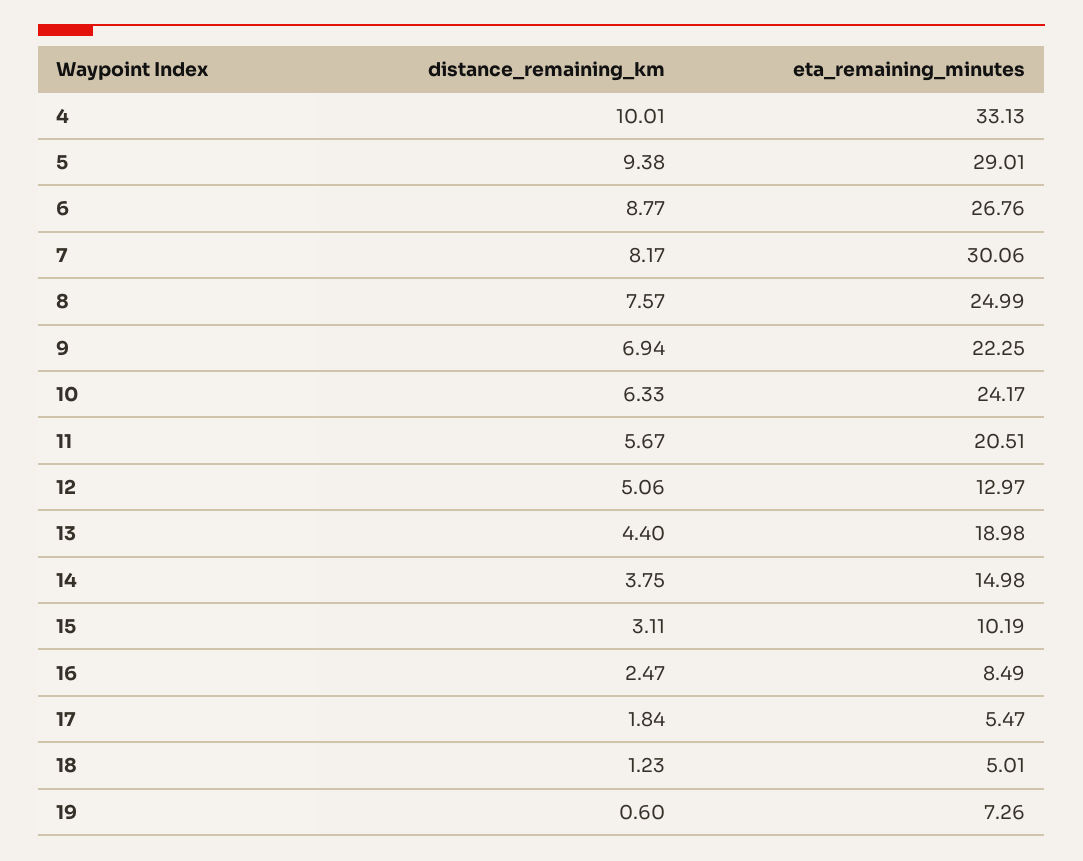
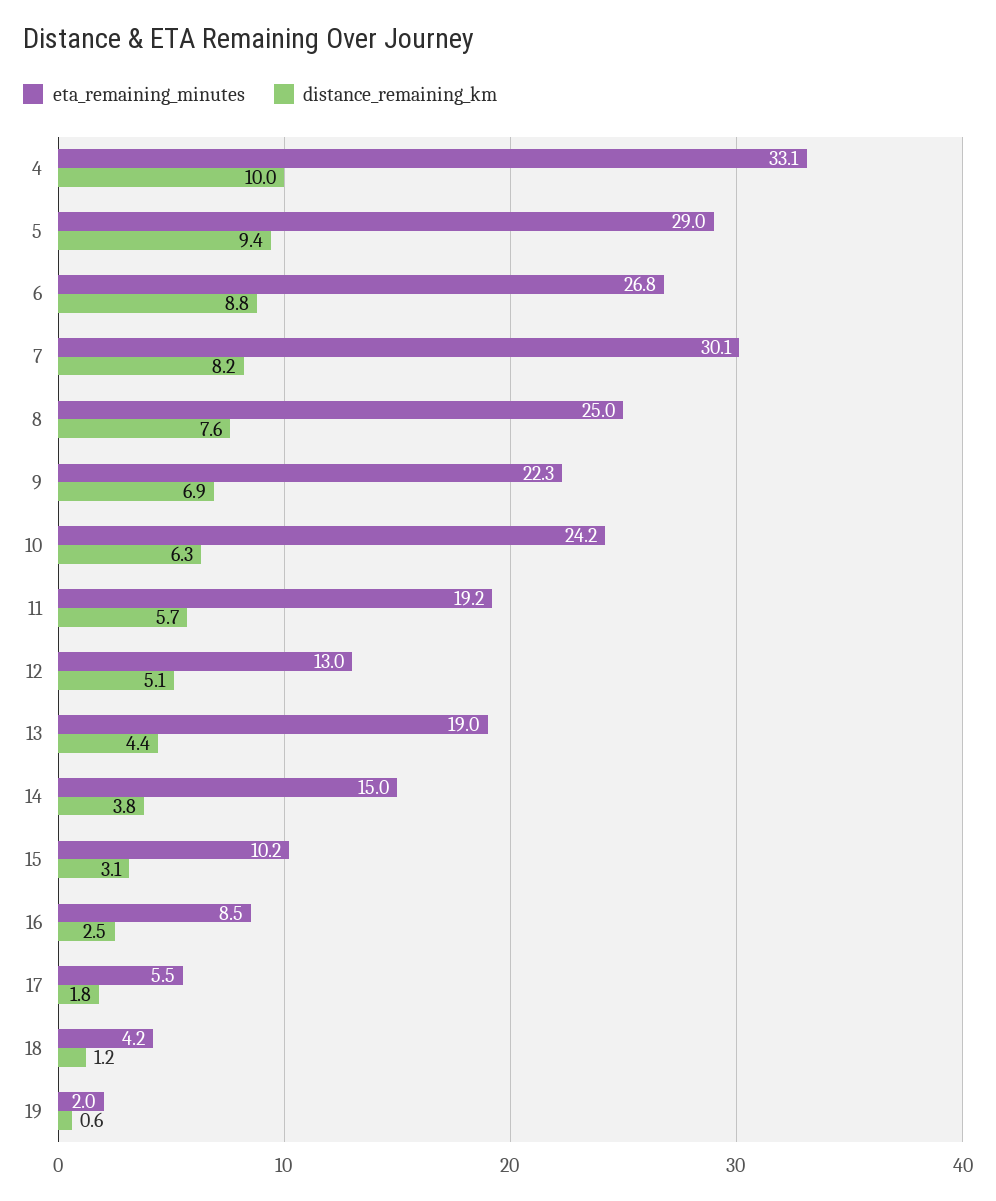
  {
    "distance_remaining_km": {
      "4": 10.01,
      "5": 9.38,
      "6": 8.77,
      "7": 8.17,
      "8": 7.57,
      "9": 6.94,
      "10": 6.33,
      "11": 5.67,
      "12": 5.06,
      "13": 4.4,
      "14": 3.75,
      "15": 3.11,
      "16": 2.47,
      "17": 1.84,
      "18": 1.23,
      "19": 0.6
    },
    "eta_remaining_minutes": {
      "4": 33.13,
      "5": 29.01,
      "6": 26.76,
      "7": 30.06,
      "8": 24.99,
      "9": 22.25,
      "10": 24.17,
-     "11": 20.51,
+     "11": 19.2,
      "12": 12.97,
      "13": 18.98,
      "14": 14.98,
      "15": 10.19,
      "16": 8.49,
      "17": 5.47,
-     "18": 5.01,
+     "18": 4.2,
-     "19": 7.26
+     "19": 2
    }
  }

